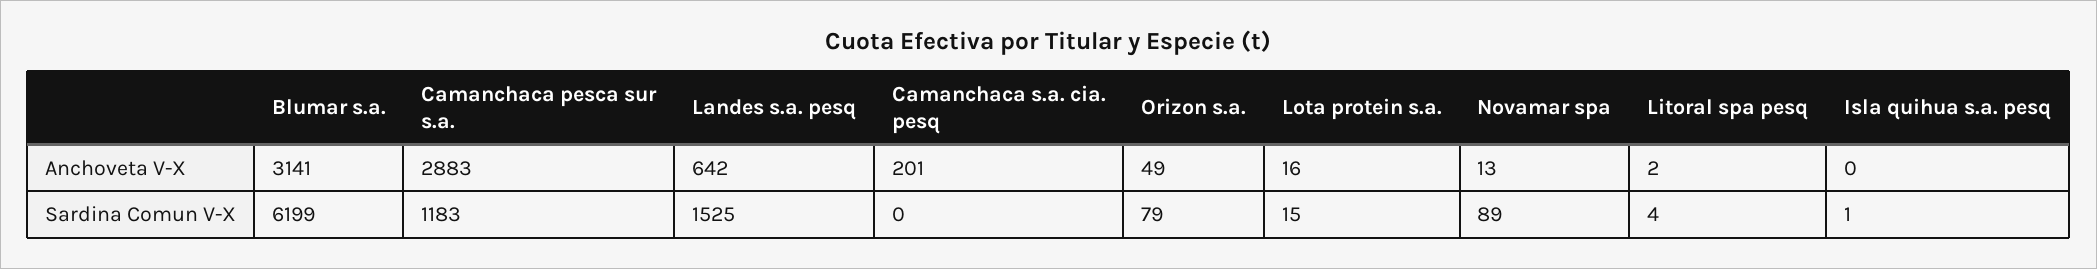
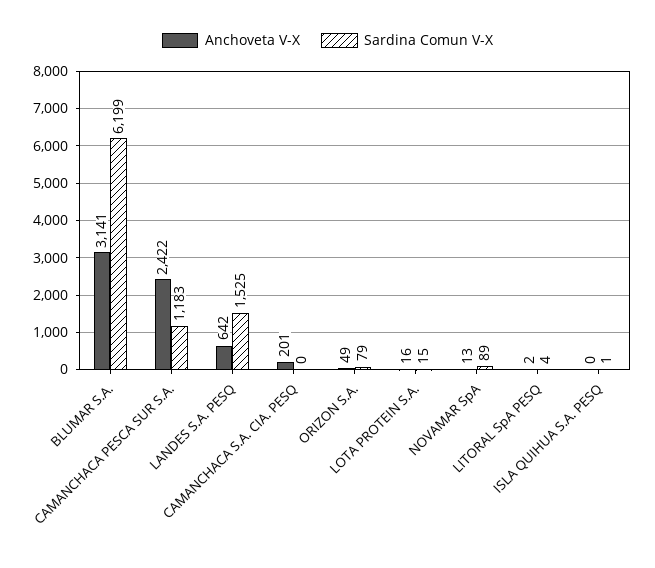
  {
    "Anchoveta V-X": {
      "Blumar s.a.": 3141,
-     "Camanchaca pesca sur s.a.": 2883,
+     "Camanchaca pesca sur s.a.": 2422,
      "Landes s.a. pesq": 642,
      "Camanchaca s.a. cia. pesq": 201,
      "Orizon s.a.": 49,
      "Lota protein s.a.": 16,
      "Novamar spa": 13,
      "Litoral spa pesq": 2,
      "Isla quihua s.a. pesq": 0
    },
    "Sardina Comun V-X": {
      "Blumar s.a.": 6199,
      "Camanchaca pesca sur s.a.": 1183,
      "Landes s.a. pesq": 1525,
      "Camanchaca s.a. cia. pesq": 0,
      "Orizon s.a.": 79,
      "Lota protein s.a.": 15,
      "Novamar spa": 89,
      "Litoral spa pesq": 4,
      "Isla quihua s.a. pesq": 1
    }
  }

